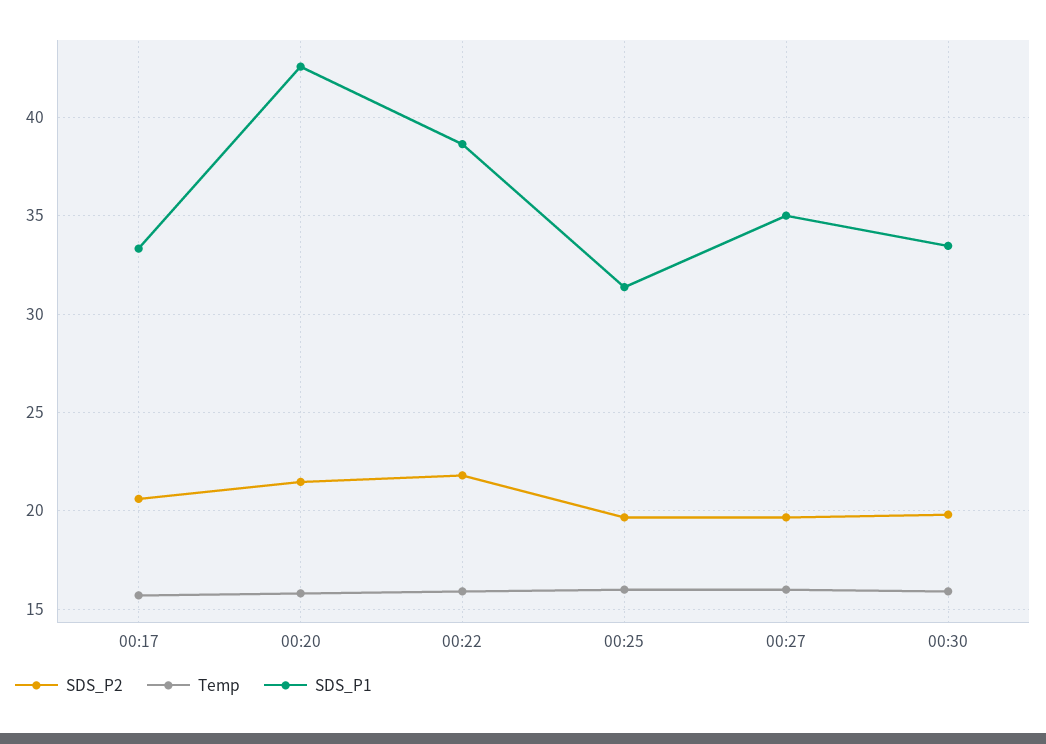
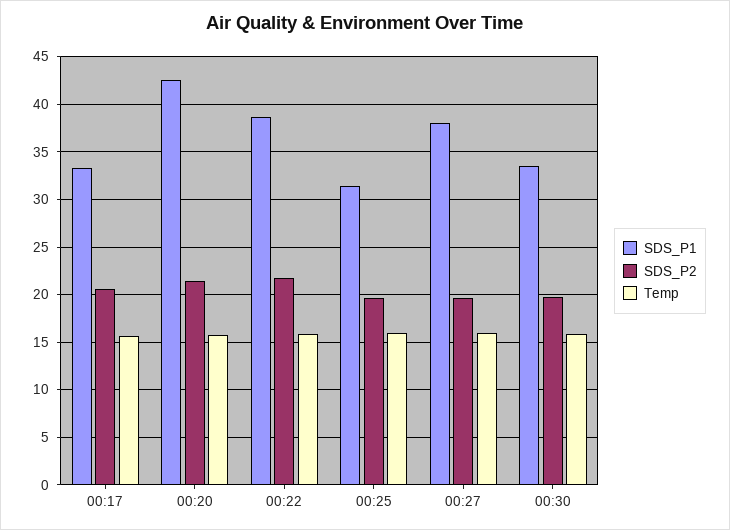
  {
    "SDS_P2": {
      "00:17": 20.5,
      "00:20": 21.5,
      "00:22": 22,
      "00:25": 19.5,
      "00:27": 19.5,
      "00:30": 20
    },
    "Temp": {
      "00:17": 15.5,
      "00:20": 16,
      "00:22": 16,
      "00:25": 16,
      "00:27": 16,
      "00:30": 16
    },
    "SDS_P1": {
      "00:17": 33.5,
      "00:20": 42.5,
      "00:22": 38.5,
      "00:25": 31.5,
-     "00:27": 35,
+     "00:27": 38,
      "00:30": 33.5
    }
  }

